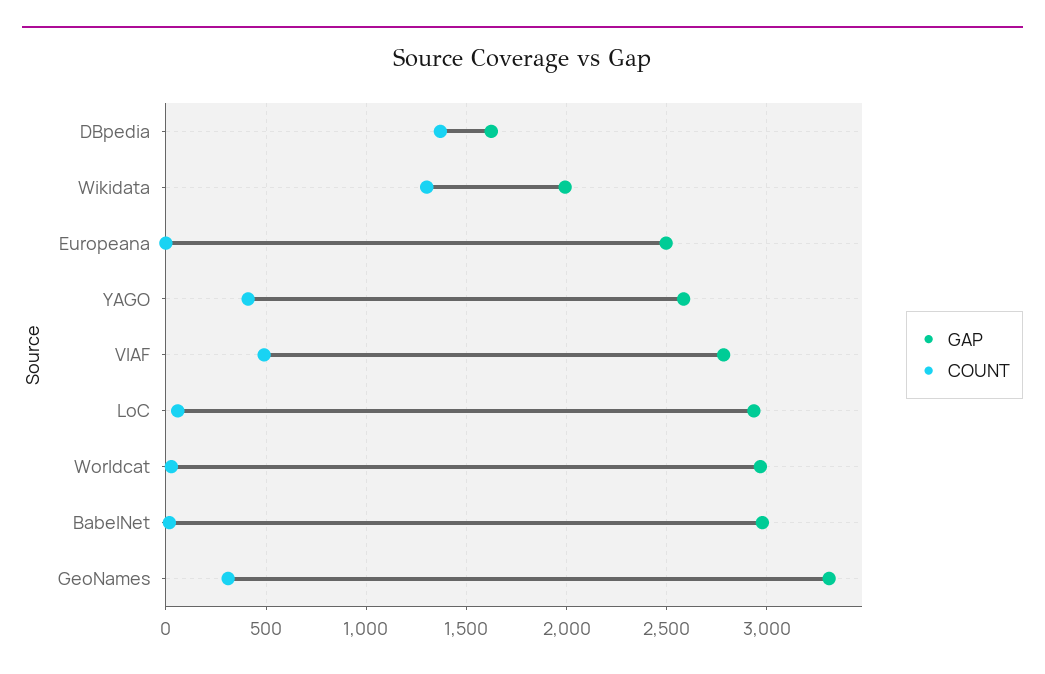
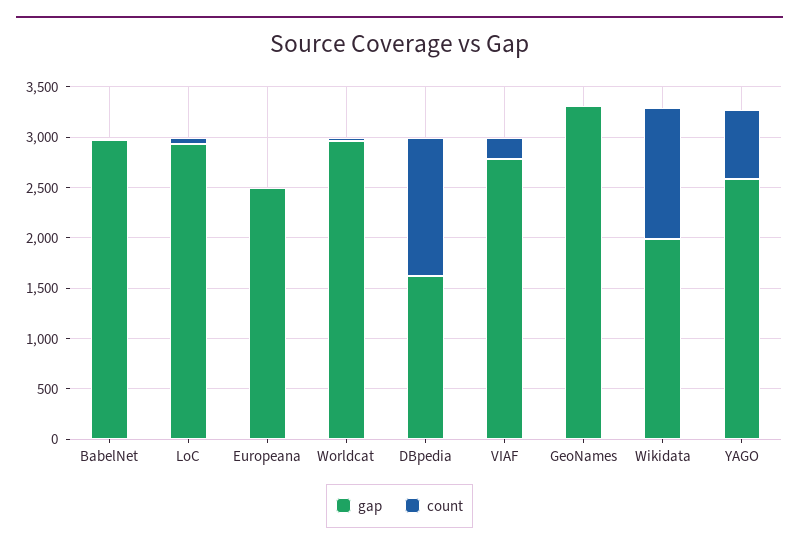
  {
    "GAP": {
      "DBpedia": 1600,
      "Wikidata": 2000,
      "Europeana": 2500,
      "YAGO": 2600,
      "VIAF": 2800,
      "LoC": 2950,
      "Worldcat": 2950,
      "BabelNet": 3000,
      "GeoNames": 3300
    },
    "COUNT": {
      "DBpedia": 1350,
      "Wikidata": 1300,
      "Europeana": 0,
-     "YAGO": 400,
+     "YAGO": 700,
-     "VIAF": 500,
+     "VIAF": 200,
      "LoC": 50,
      "Worldcat": 50,
      "BabelNet": 0,
-     "GeoNames": 300
+     "GeoNames": 0
    }
  }

